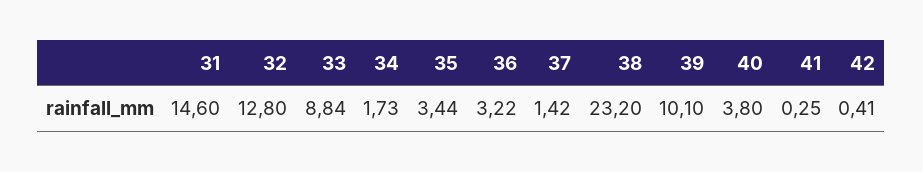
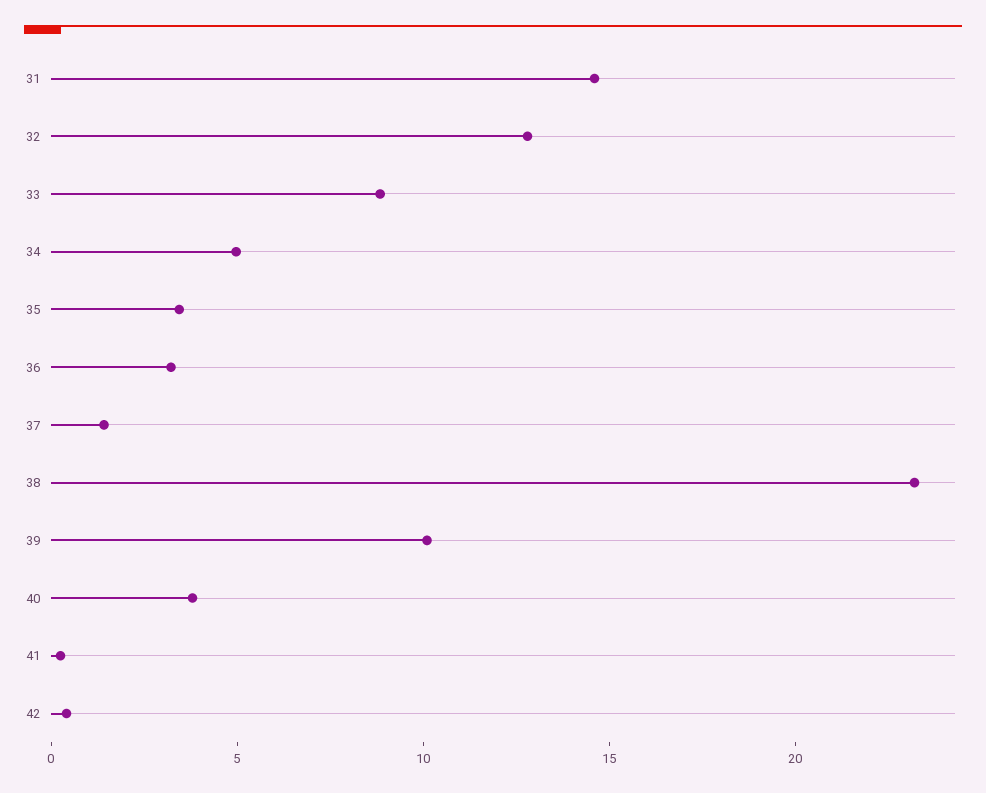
  {
    "31": 14.6,
    "32": 12.8,
    "33": 8.84,
-   "34": 1.73,
+   "34": 5,
    "35": 3.44,
    "36": 3.22,
    "37": 1.42,
    "38": 23.2,
    "39": 10.1,
    "40": 3.8,
    "41": 0.25,
    "42": 0.41
  }

